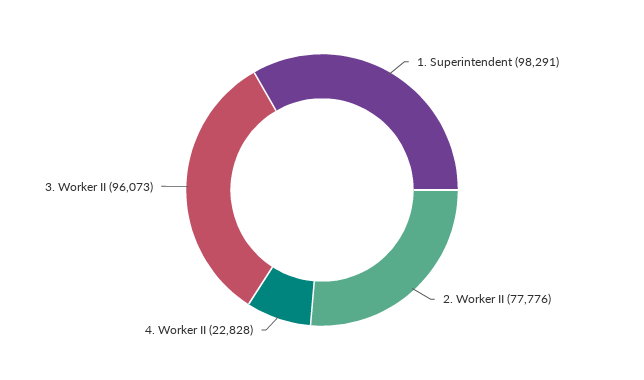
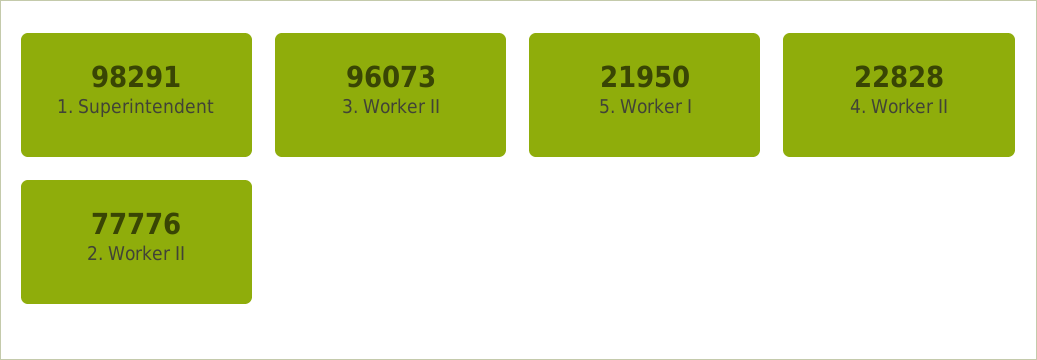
  {
    "1. Superintendent": 98291,
    "2. Worker II": 77776,
    "4. Worker II": 22828,
-   "3. Worker II": 96073
+   "3. Worker II": 96073,
+   "5. Worker I": 21950
  }

